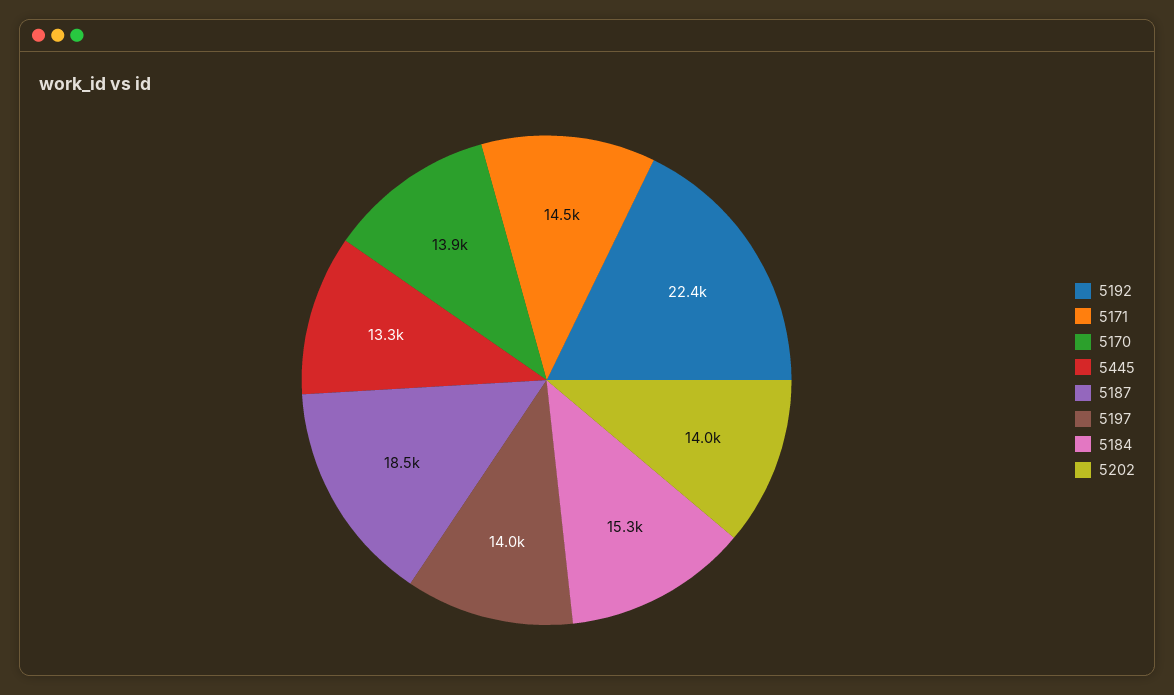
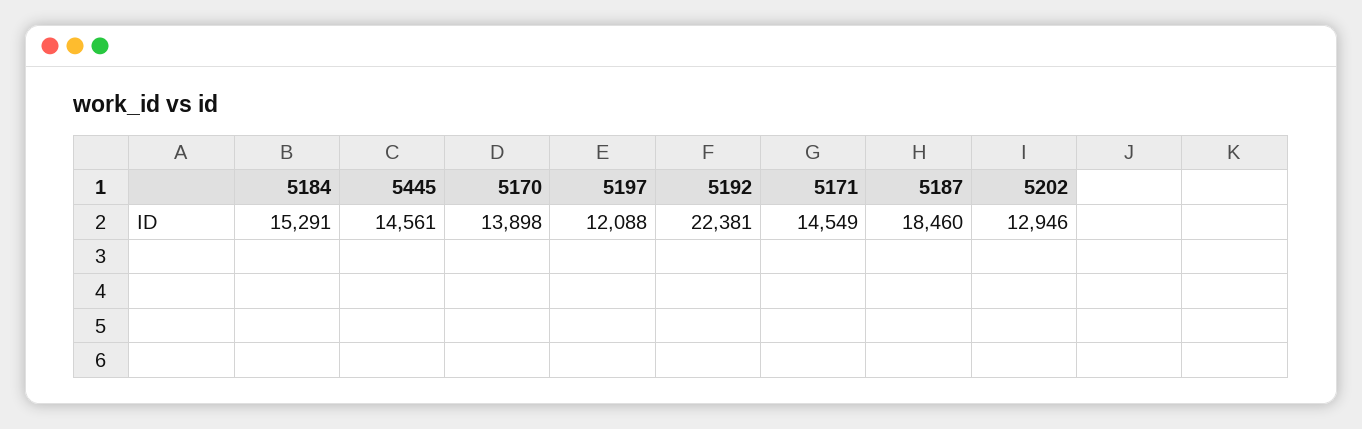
  {
    "5192": 22381,
    "5171": 14549,
    "5170": 13898,
-   "5445": 13300,
+   "5445": 14561,
    "5187": 18460,
-   "5197": 14000,
+   "5197": 12088,
    "5184": 15291,
-   "5202": 14000
+   "5202": 12946
  }

